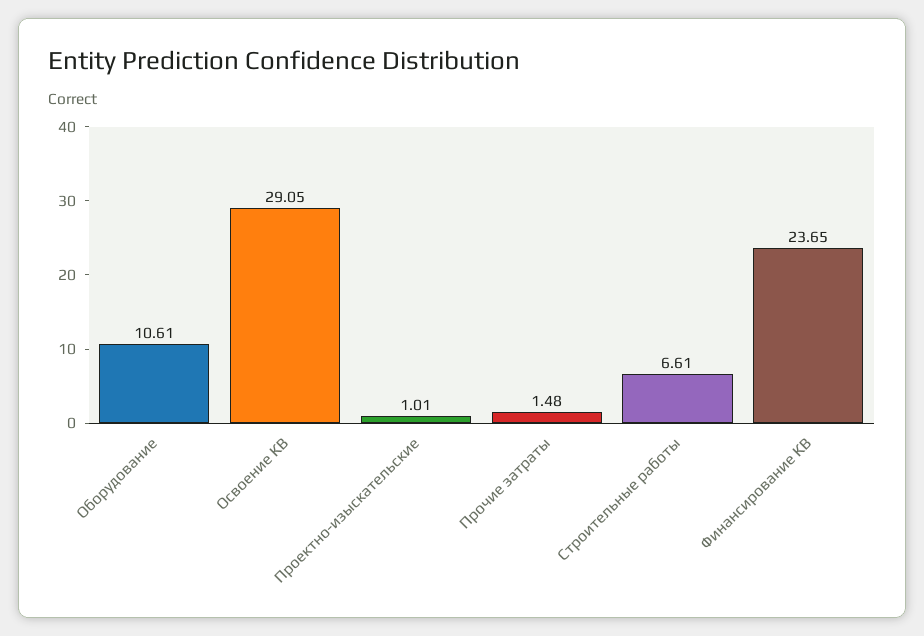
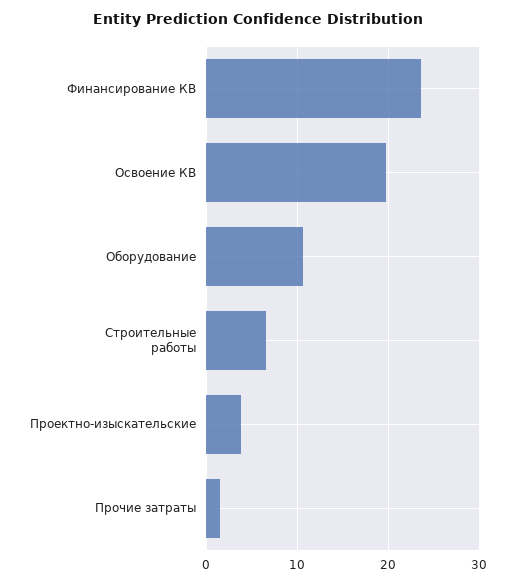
  {
    "Оборудование": 10.61,
-   "Освоение КВ": 29.05,
+   "Освоение КВ": 20,
-   "Проектно-изыскательские": 1.01,
+   "Проектно-изыскательские": 4,
    "Прочие затраты": 1.48,
    "Строительные работы": 6.61,
    "Финансирование КВ": 23.65
  }

